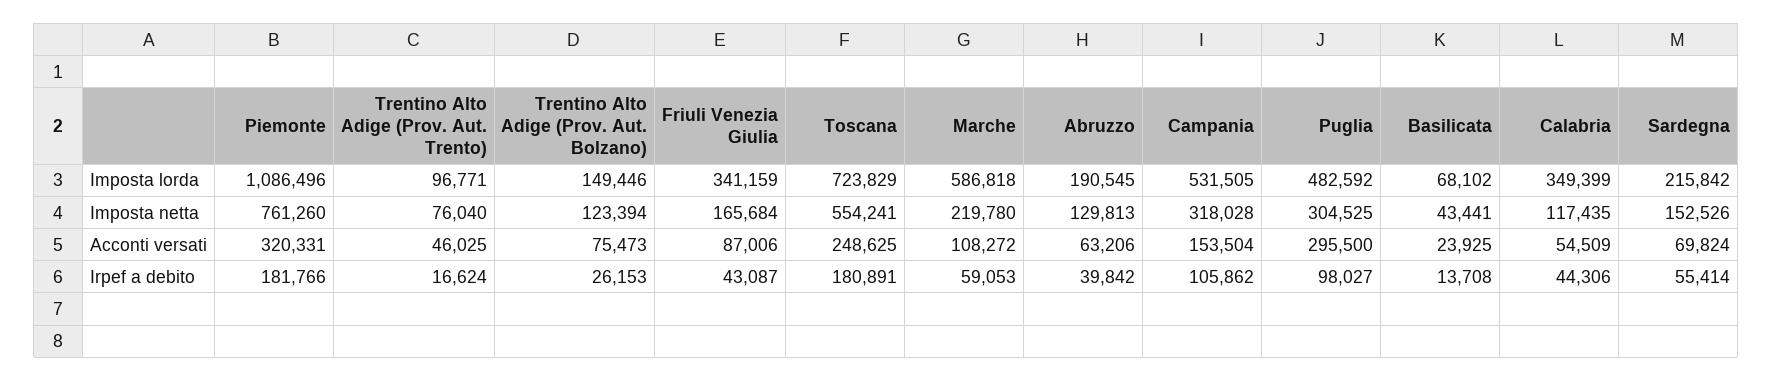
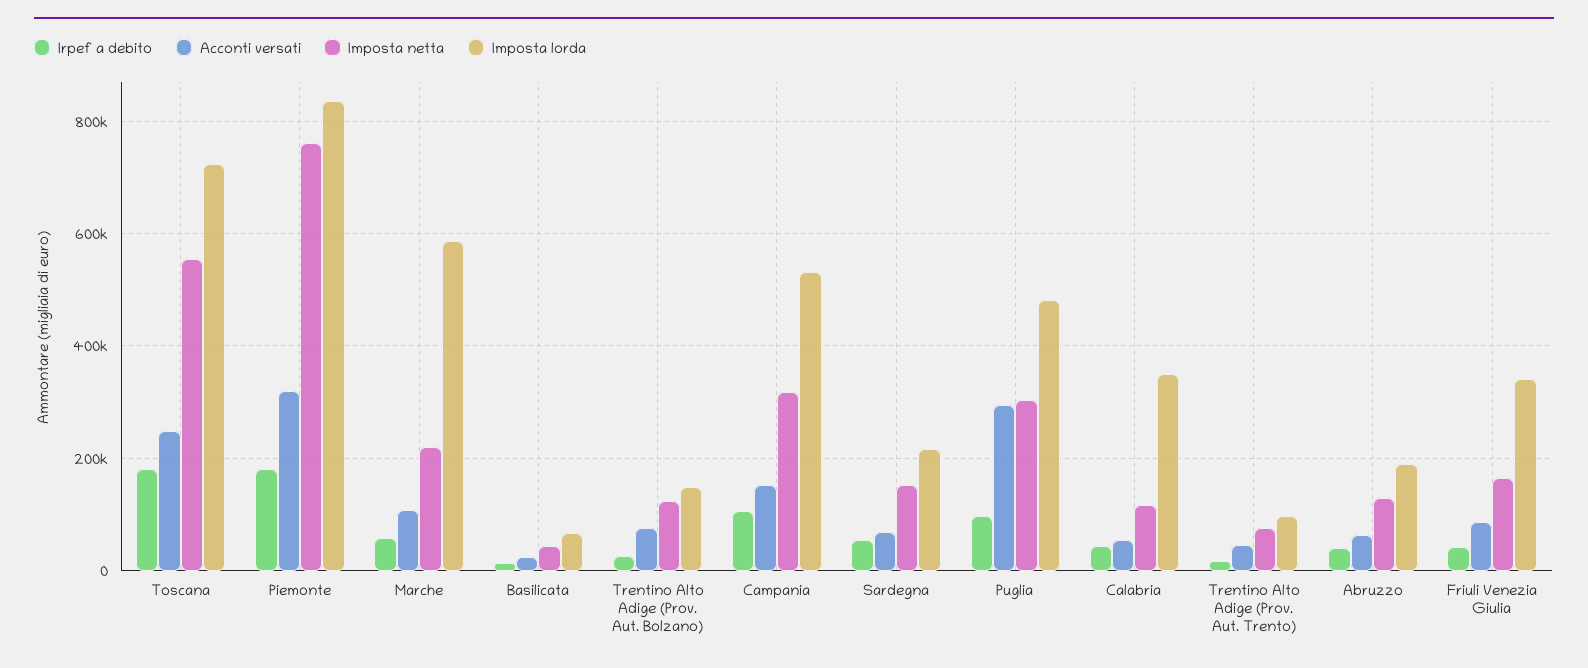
  {
    "Imposta lorda": {
-     "Piemonte": 1086496,
+     "Piemonte": 840000,
      "Trentino Alto Adige (Prov. Aut. Trento)": 96771,
      "Trentino Alto Adige (Prov. Aut. Bolzano)": 149446,
      "Friuli Venezia Giulia": 341159,
      "Toscana": 723829,
      "Marche": 586818,
      "Abruzzo": 190545,
      "Campania": 531505,
      "Puglia": 482592,
      "Basilicata": 68102,
      "Calabria": 349399,
      "Sardegna": 215842
    },
    "Imposta netta": {
      "Piemonte": 761260,
      "Trentino Alto Adige (Prov. Aut. Trento)": 76040,
      "Trentino Alto Adige (Prov. Aut. Bolzano)": 123394,
      "Friuli Venezia Giulia": 165684,
      "Toscana": 554241,
      "Marche": 219780,
      "Abruzzo": 129813,
      "Campania": 318028,
      "Puglia": 304525,
      "Basilicata": 43441,
      "Calabria": 117435,
      "Sardegna": 152526
    },
    "Acconti versati": {
      "Piemonte": 320331,
      "Trentino Alto Adige (Prov. Aut. Trento)": 46025,
      "Trentino Alto Adige (Prov. Aut. Bolzano)": 75473,
      "Friuli Venezia Giulia": 87006,
      "Toscana": 248625,
      "Marche": 108272,
      "Abruzzo": 63206,
      "Campania": 153504,
      "Puglia": 295500,
      "Basilicata": 23925,
      "Calabria": 54509,
      "Sardegna": 69824
    },
    "Irpef a debito": {
      "Piemonte": 181766,
      "Trentino Alto Adige (Prov. Aut. Trento)": 16624,
      "Trentino Alto Adige (Prov. Aut. Bolzano)": 26153,
      "Friuli Venezia Giulia": 43087,
      "Toscana": 180891,
      "Marche": 59053,
      "Abruzzo": 39842,
      "Campania": 105862,
      "Puglia": 98027,
      "Basilicata": 13708,
      "Calabria": 44306,
      "Sardegna": 55414
    }
  }

